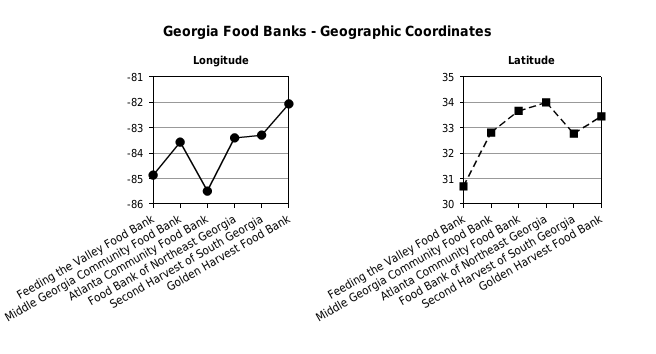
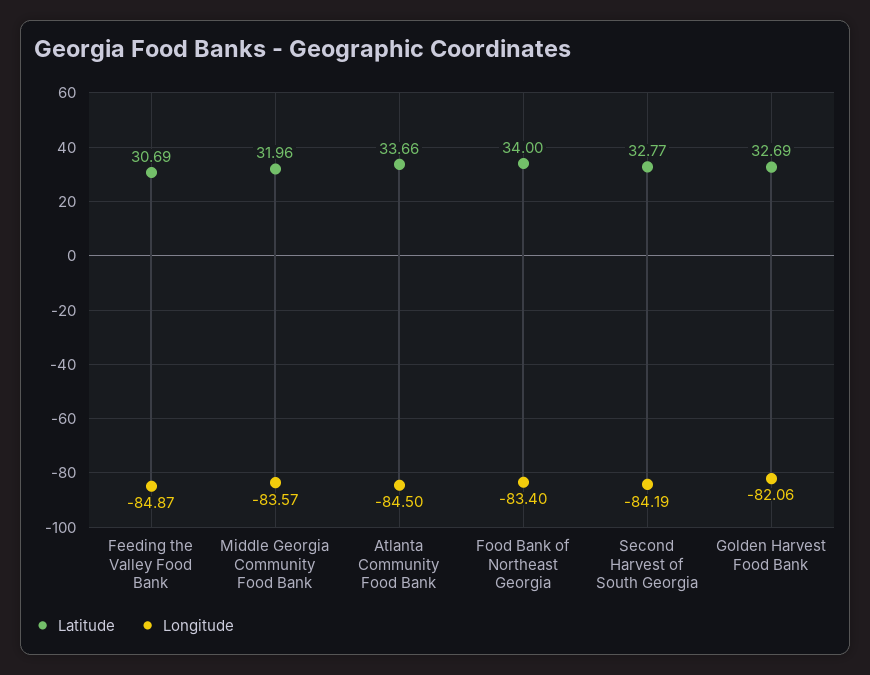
  {
    "Longitude": {
      "Feeding the Valley Food Bank": -84.87,
      "Middle Georgia Community Food Bank": -83.57,
-     "Atlanta Community Food Bank": -85.5,
+     "Atlanta Community Food Bank": -84.5,
      "Food Bank of Northeast Georgia": -83.4,
-     "Second Harvest of South Georgia": -83.25,
+     "Second Harvest of South Georgia": -84.19,
      "Golden Harvest Food Bank": -82.06
    },
    "Latitude": {
      "Feeding the Valley Food Bank": 30.69,
-     "Middle Georgia Community Food Bank": 32.75,
+     "Middle Georgia Community Food Bank": 31.96,
      "Atlanta Community Food Bank": 33.66,
      "Food Bank of Northeast Georgia": 34,
      "Second Harvest of South Georgia": 32.77,
-     "Golden Harvest Food Bank": 33.5
+     "Golden Harvest Food Bank": 32.69
    }
  }

